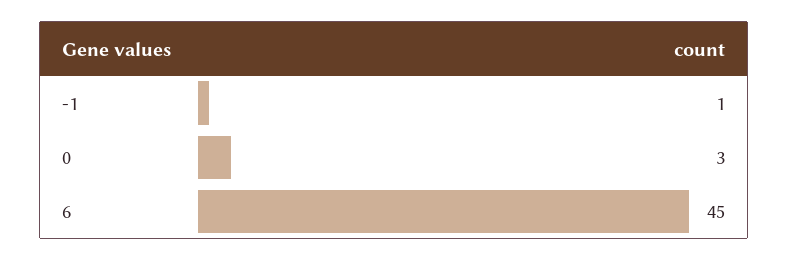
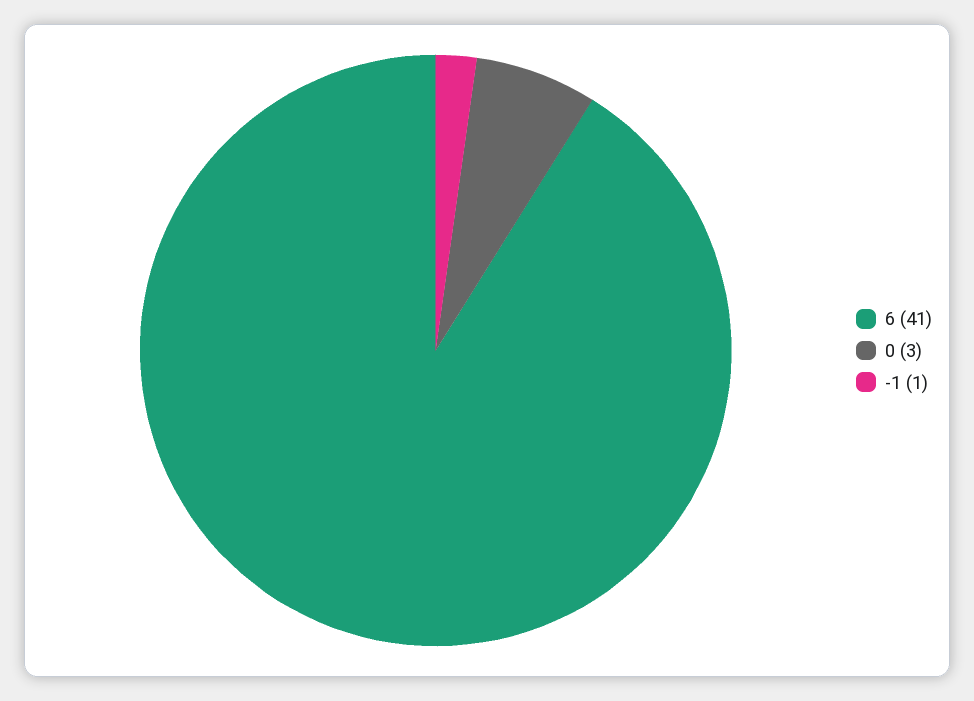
  {
    "-1": 1,
    "0": 3,
-   "6": 45
+   "6": 41
  }

